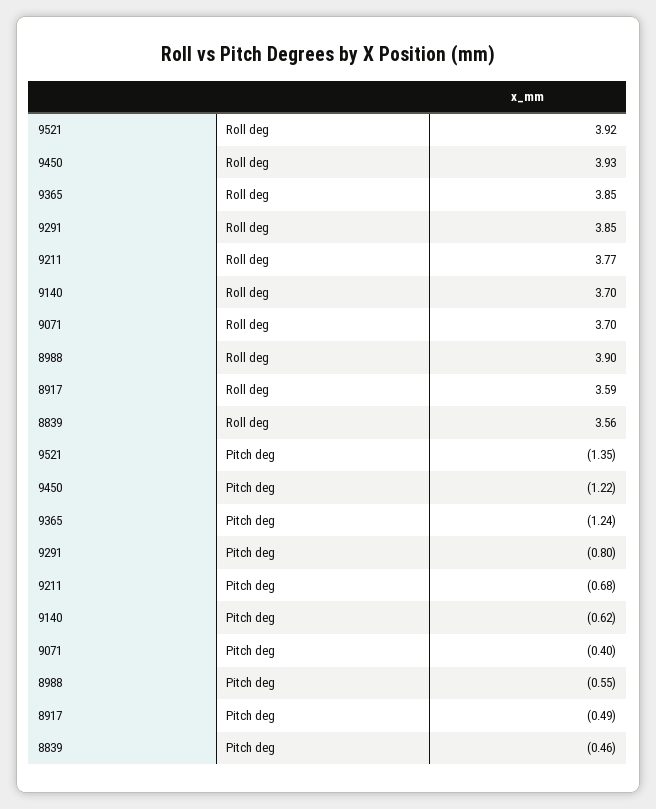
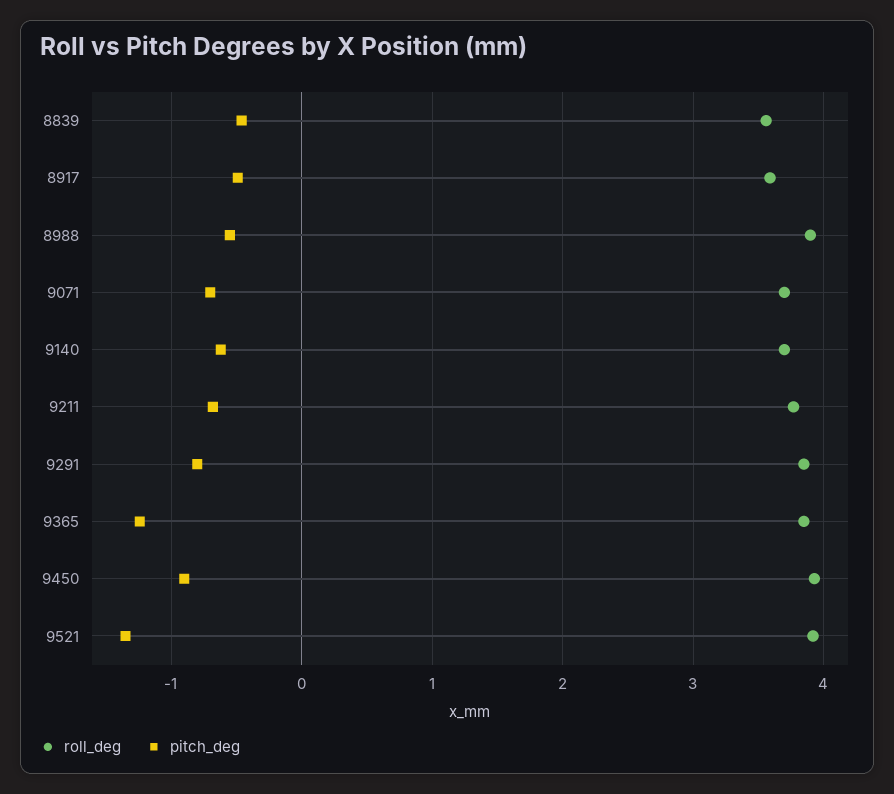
  {
    "Roll deg": {
      "9521": 3.92,
      "9450": 3.93,
      "9365": 3.85,
      "9291": 3.85,
      "9211": 3.77,
      "9140": 3.7,
      "9071": 3.7,
      "8988": 3.9,
      "8917": 3.59,
      "8839": 3.56
    },
    "Pitch deg": {
      "9521": -1.35,
-     "9450": -1.22,
+     "9450": -0.9,
      "9365": -1.24,
      "9291": -0.8,
      "9211": -0.68,
      "9140": -0.62,
-     "9071": -0.4,
+     "9071": -0.7,
      "8988": -0.55,
      "8917": -0.49,
      "8839": -0.46
    }
  }

